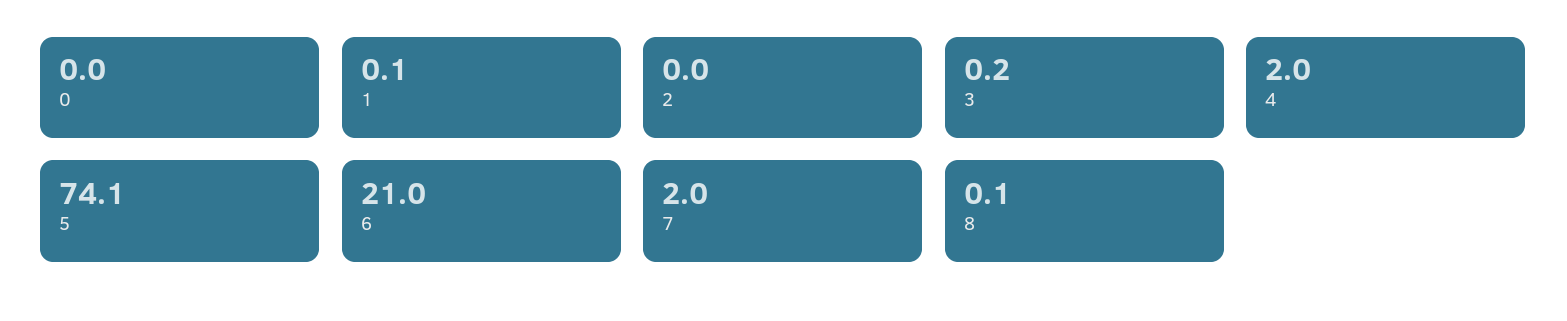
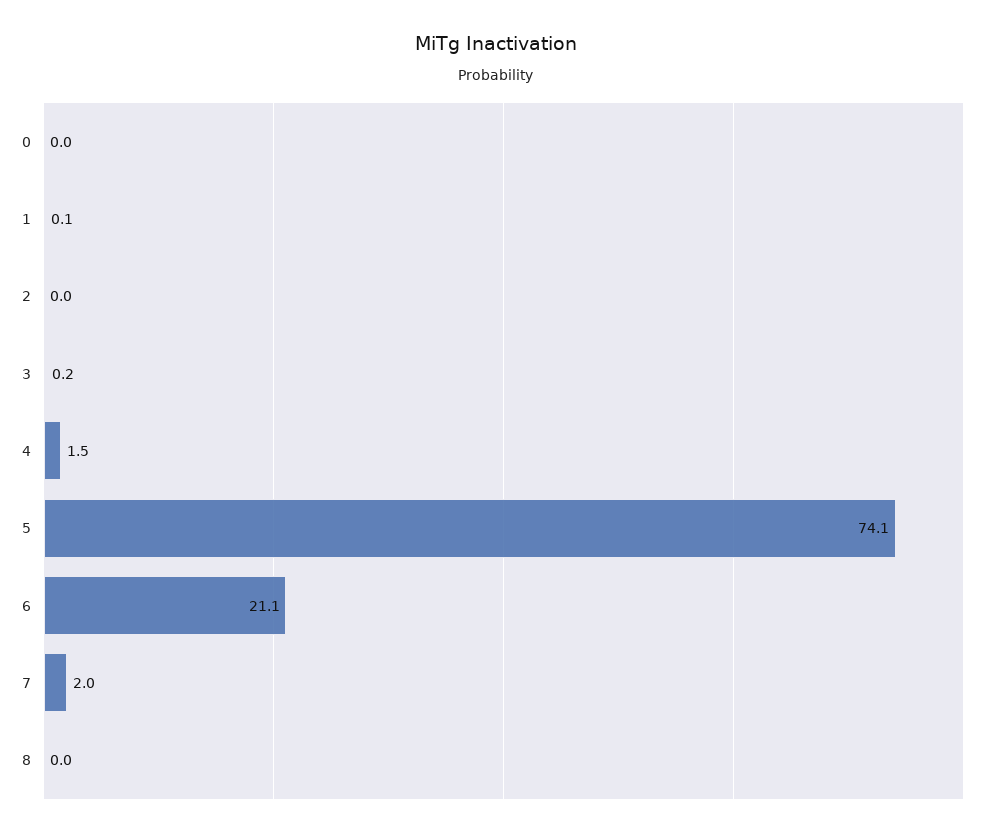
  {
    "0": 0,
    "1": 0.1,
    "2": 0,
    "3": 0.2,
-   "4": 2,
+   "4": 1.5,
    "5": 74.1,
-   "6": 21,
+   "6": 21.1,
    "7": 2,
-   "8": 0.1
+   "8": 0
  }

